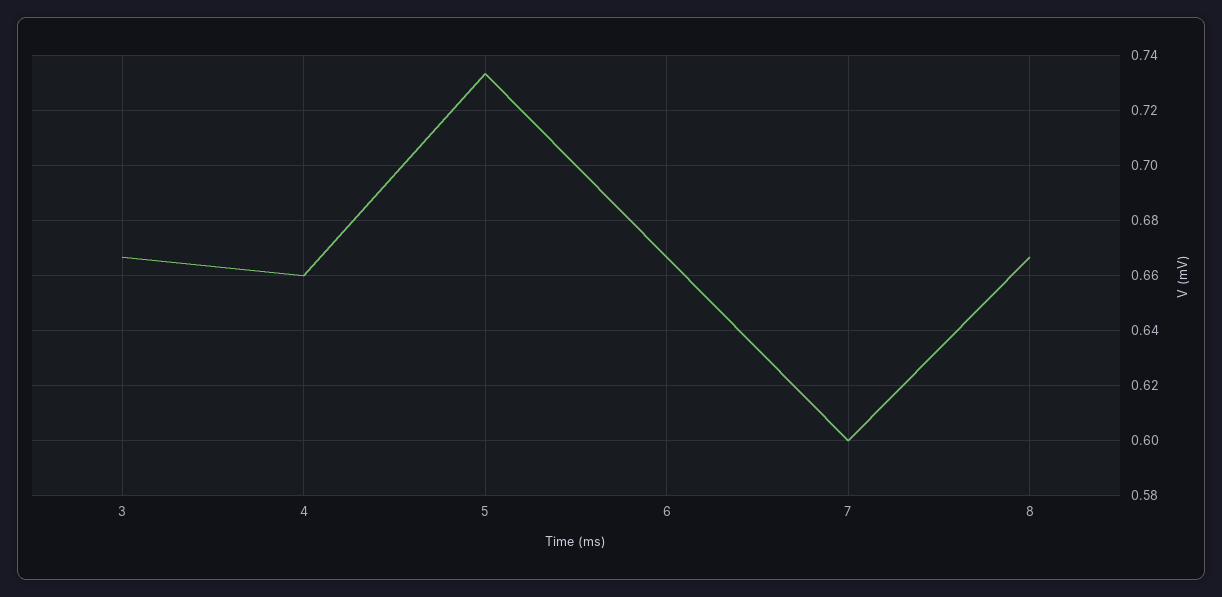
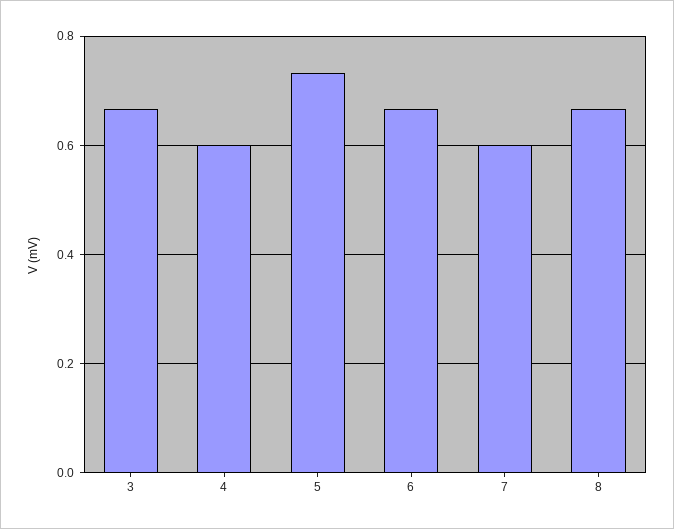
  {
    "3": 0.6675,
-   "4": 0.66,
+   "4": 0.6,
    "5": 0.7325,
    "6": 0.6675,
    "7": 0.6,
    "8": 0.6675
  }

